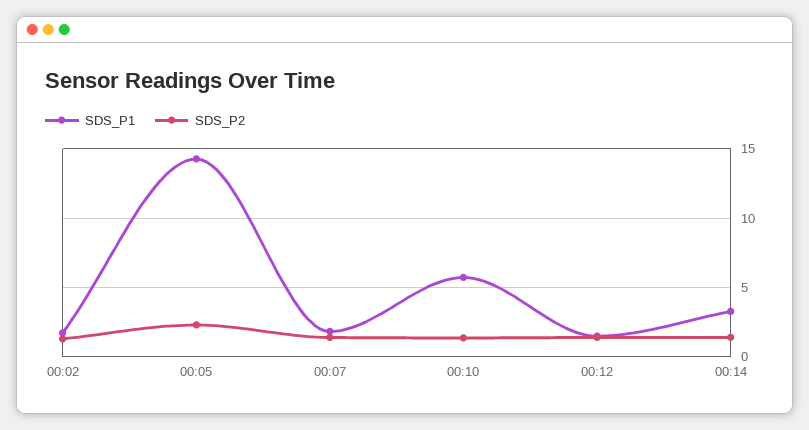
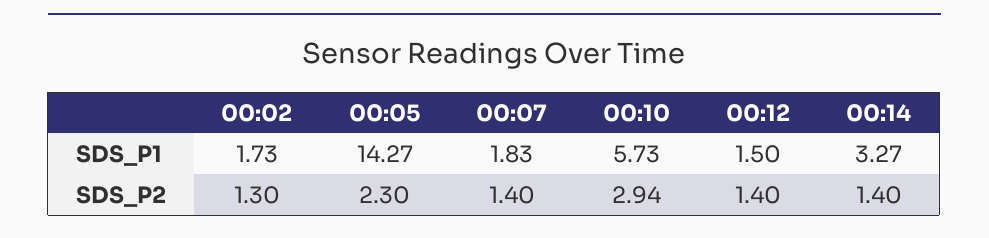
  {
    "SDS_P1": {
      "00:02": 1.73,
      "00:05": 14.27,
      "00:07": 1.83,
      "00:10": 5.73,
      "00:12": 1.5,
      "00:14": 3.27
    },
    "SDS_P2": {
      "00:02": 1.3,
      "00:05": 2.3,
      "00:07": 1.4,
-     "00:10": 1.5,
+     "00:10": 2.94,
      "00:12": 1.4,
      "00:14": 1.4
    }
  }

